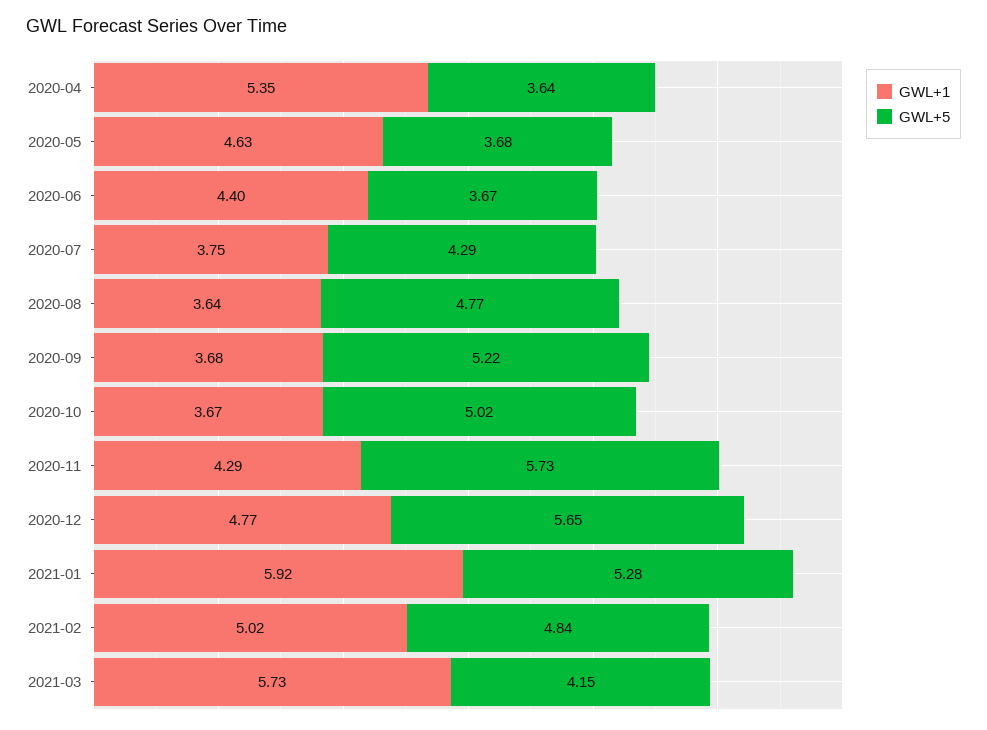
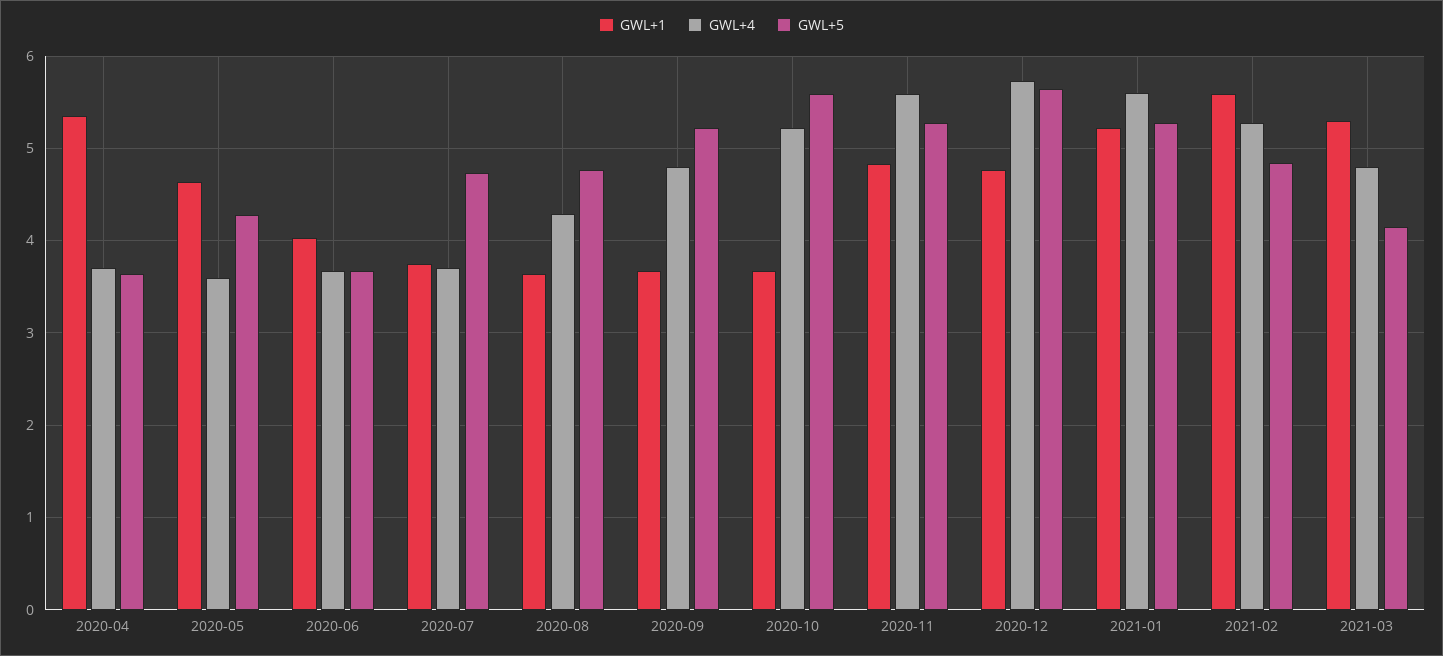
  {
    "GWL+1": {
      "2020-04": 5.35,
      "2020-05": 4.63,
-     "2020-06": 4.4,
+     "2020-06": 4,
      "2020-07": 3.75,
      "2020-08": 3.64,
      "2020-09": 3.68,
      "2020-10": 3.67,
-     "2020-11": 4.29,
+     "2020-11": 4.8,
      "2020-12": 4.77,
-     "2021-01": 5.92,
+     "2021-01": 5.2,
-     "2021-02": 5.02,
+     "2021-02": 5.6,
-     "2021-03": 5.73
+     "2021-03": 5.3
    },
    "GWL+5": {
      "2020-04": 3.64,
-     "2020-05": 3.68,
+     "2020-05": 4.3,
      "2020-06": 3.67,
-     "2020-07": 4.29,
+     "2020-07": 4.7,
      "2020-08": 4.77,
      "2020-09": 5.22,
-     "2020-10": 5.02,
+     "2020-10": 5.6,
-     "2020-11": 5.73,
+     "2020-11": 5.3,
      "2020-12": 5.65,
      "2021-01": 5.28,
      "2021-02": 4.84,
      "2021-03": 4.15
-   }
+   },
+   "GWL+4": {
+     "2020-04": 3.7,
+     "2020-05": 3.6,
+     "2020-06": 3.7,
+     "2020-07": 3.7,
+     "2020-08": 4.3,
+     "2020-09": 4.8,
+     "2020-10": 5.2,
+     "2020-11": 5.6,
+     "2020-12": 5.7,
+     "2021-01": 5.6,
+     "2021-02": 5.3,
+     "2021-03": 4.8
+   }
  }

